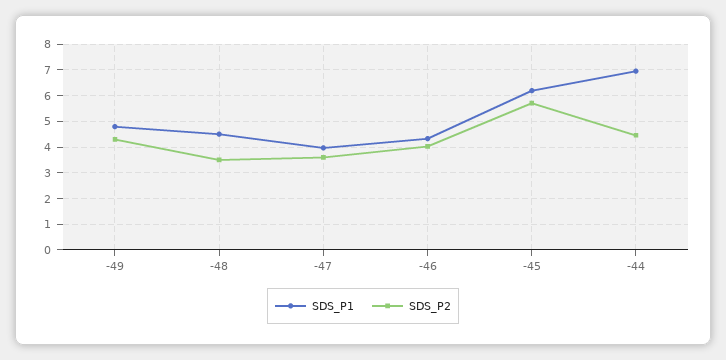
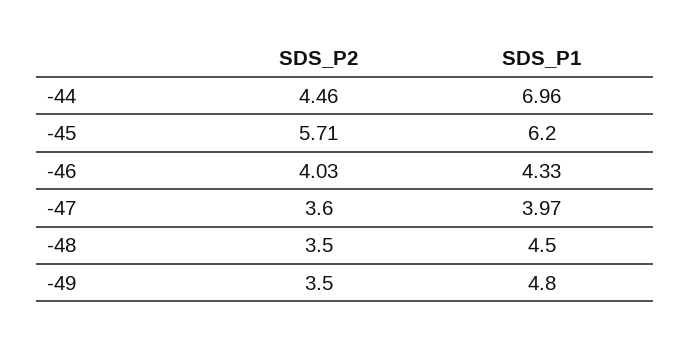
  {
    "SDS_P1": {
      "-49": 4.8,
      "-48": 4.5,
      "-47": 3.97,
      "-46": 4.33,
      "-45": 6.2,
      "-44": 6.96
    },
    "SDS_P2": {
-     "-49": 4.25,
+     "-49": 3.5,
      "-48": 3.5,
      "-47": 3.6,
      "-46": 4.03,
      "-45": 5.71,
      "-44": 4.46
    }
  }

